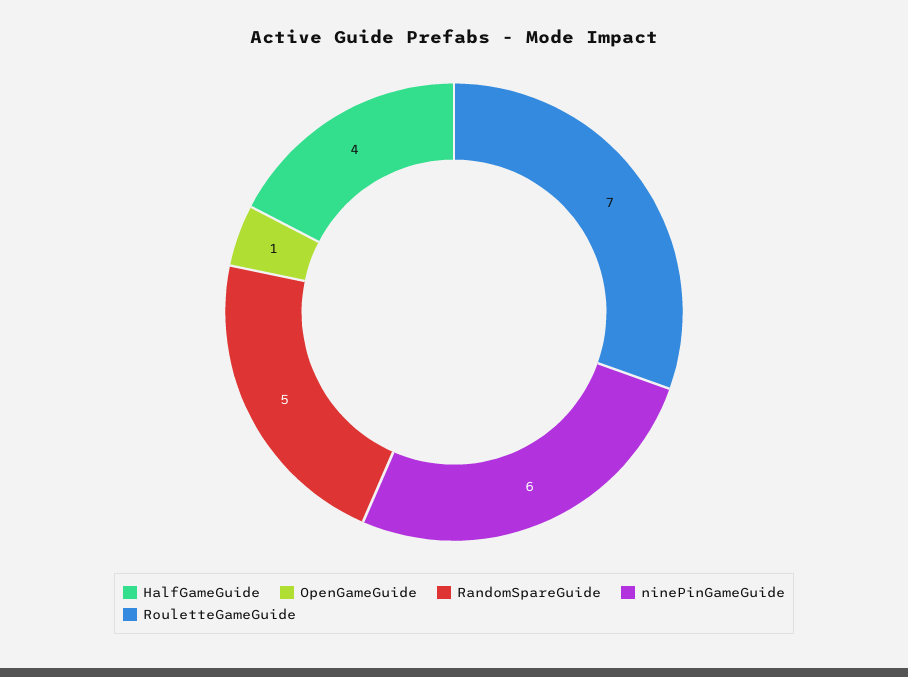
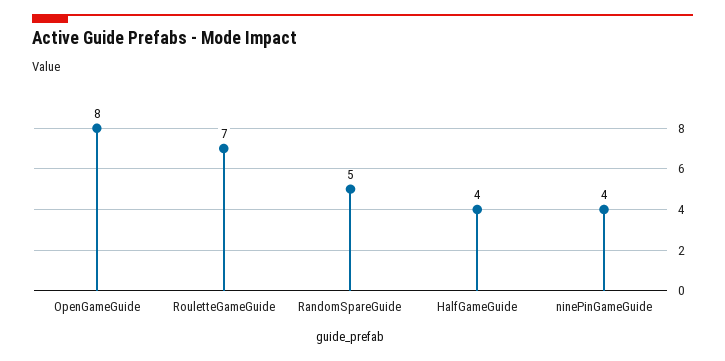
  {
    "HalfGameGuide": 4,
-   "OpenGameGuide": 1,
+   "OpenGameGuide": 8,
    "RandomSpareGuide": 5,
-   "ninePinGameGuide": 6,
+   "ninePinGameGuide": 4,
    "RouletteGameGuide": 7
  }

